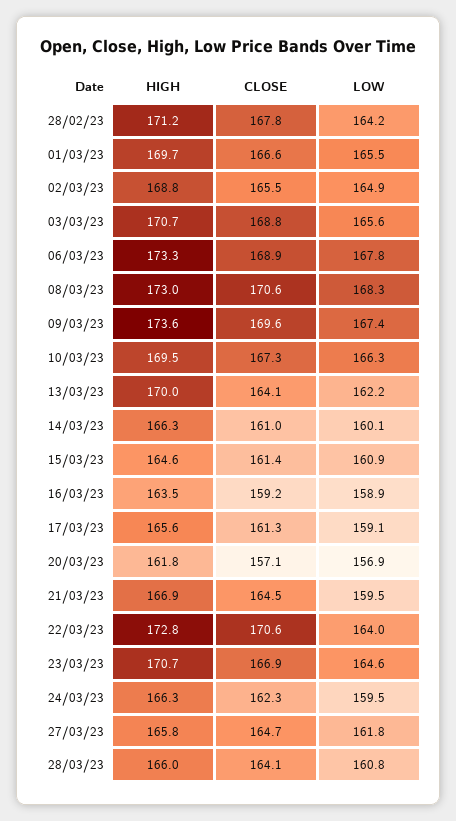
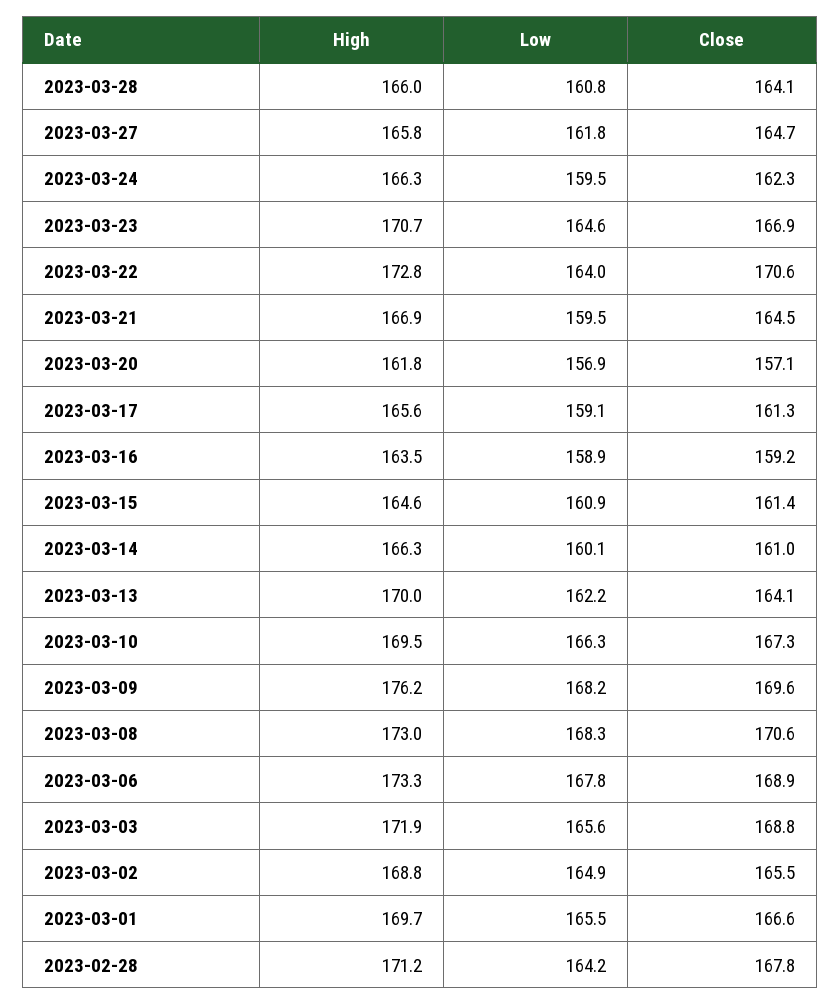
  {
    "HIGH": {
      "28/02/23": 171.2,
      "01/03/23": 169.7,
      "02/03/23": 168.8,
-     "03/03/23": 170.7,
+     "03/03/23": 171.9,
      "06/03/23": 173.3,
      "08/03/23": 173,
-     "09/03/23": 173.6,
+     "09/03/23": 176.2,
      "10/03/23": 169.5,
      "13/03/23": 170,
      "14/03/23": 166.3,
      "15/03/23": 164.6,
      "16/03/23": 163.5,
      "17/03/23": 165.6,
      "20/03/23": 161.8,
      "21/03/23": 166.9,
      "22/03/23": 172.8,
      "23/03/23": 170.7,
      "24/03/23": 166.3,
      "27/03/23": 165.8,
      "28/03/23": 166
    },
    "CLOSE": {
      "28/02/23": 167.8,
      "01/03/23": 166.6,
      "02/03/23": 165.5,
      "03/03/23": 168.8,
      "06/03/23": 168.9,
      "08/03/23": 170.6,
      "09/03/23": 169.6,
      "10/03/23": 167.3,
      "13/03/23": 164.1,
      "14/03/23": 161,
      "15/03/23": 161.4,
      "16/03/23": 159.2,
      "17/03/23": 161.3,
      "20/03/23": 157.1,
      "21/03/23": 164.5,
      "22/03/23": 170.6,
      "23/03/23": 166.9,
      "24/03/23": 162.3,
      "27/03/23": 164.7,
      "28/03/23": 164.1
    },
    "LOW": {
      "28/02/23": 164.2,
      "01/03/23": 165.5,
      "02/03/23": 164.9,
      "03/03/23": 165.6,
      "06/03/23": 167.8,
      "08/03/23": 168.3,
-     "09/03/23": 167.4,
+     "09/03/23": 168.2,
      "10/03/23": 166.3,
      "13/03/23": 162.2,
      "14/03/23": 160.1,
      "15/03/23": 160.9,
      "16/03/23": 158.9,
      "17/03/23": 159.1,
      "20/03/23": 156.9,
      "21/03/23": 159.5,
      "22/03/23": 164,
      "23/03/23": 164.6,
      "24/03/23": 159.5,
      "27/03/23": 161.8,
      "28/03/23": 160.8
    }
  }

